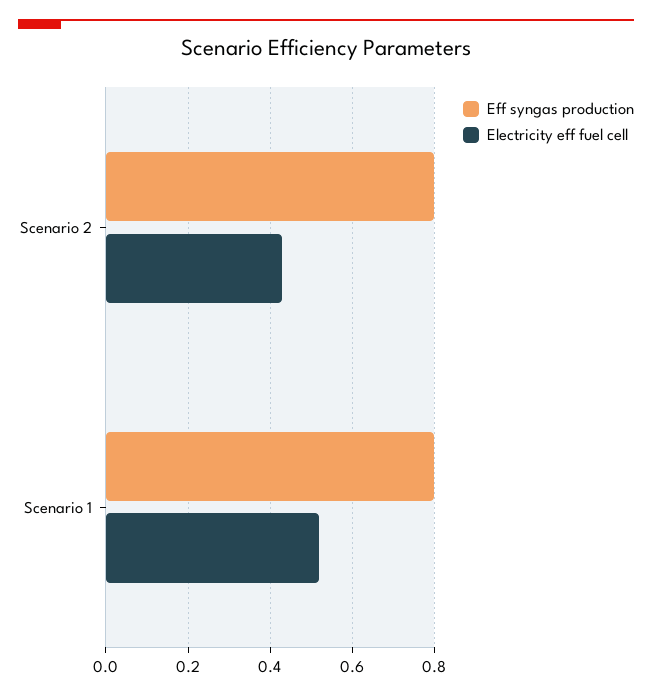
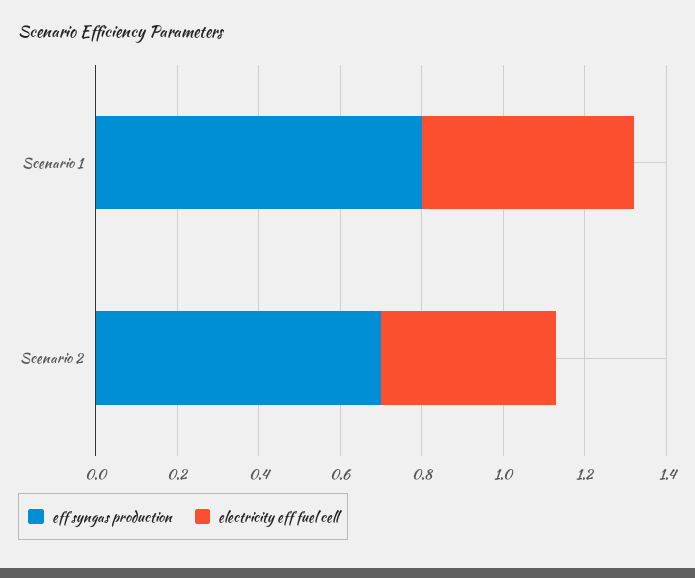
  {
    "Eff syngas production": {
-     "Scenario 2": 0.8,
+     "Scenario 2": 0.7,
      "Scenario 1": 0.8
    },
    "Electricity eff fuel cell": {
      "Scenario 2": 0.45,
      "Scenario 1": 0.5
    }
  }

